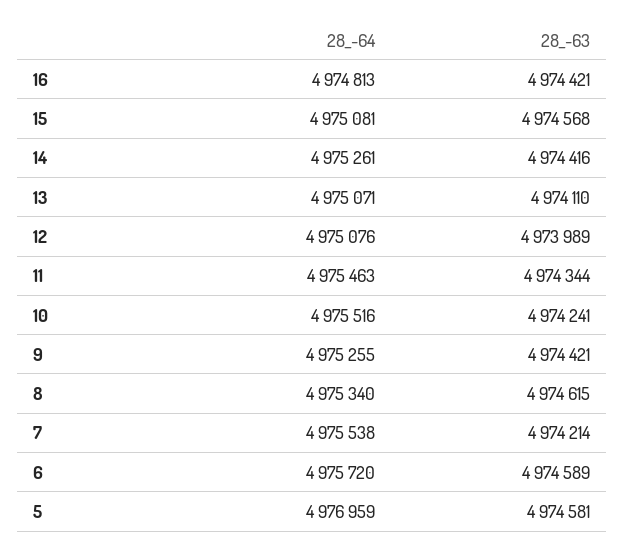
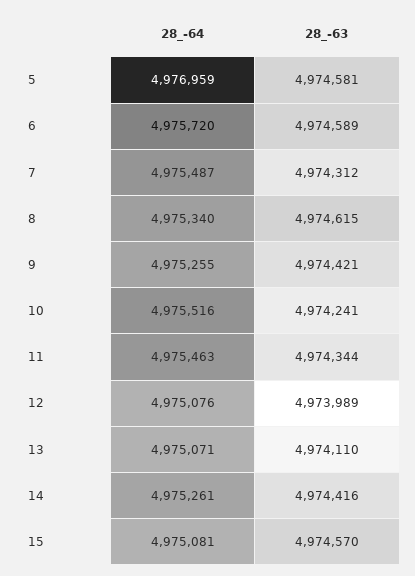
  {
    "28_-64": {
-     "16": 4974813,
      "15": 4975081,
      "14": 4975261,
      "13": 4975071,
      "12": 4975076,
      "11": 4975463,
      "10": 4975516,
      "9": 4975255,
      "8": 4975340,
-     "7": 4975538,
+     "7": 4975487,
      "6": 4975720,
      "5": 4976959
    },
    "28_-63": {
-     "16": 4974421,
-     "15": 4974568,
+     "15": 4974570,
      "14": 4974416,
      "13": 4974110,
      "12": 4973989,
      "11": 4974344,
      "10": 4974241,
      "9": 4974421,
      "8": 4974615,
-     "7": 4974214,
+     "7": 4974312,
      "6": 4974589,
      "5": 4974581
    }
  }

